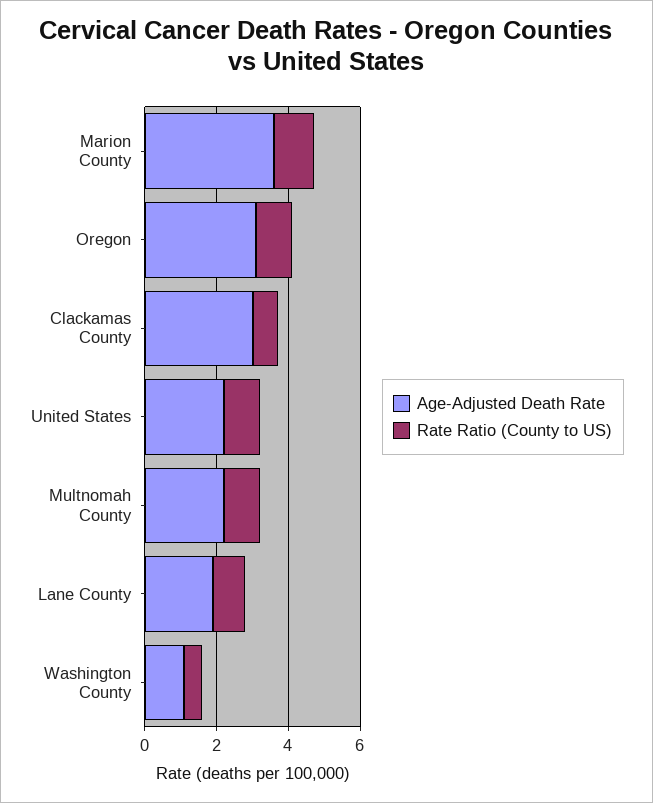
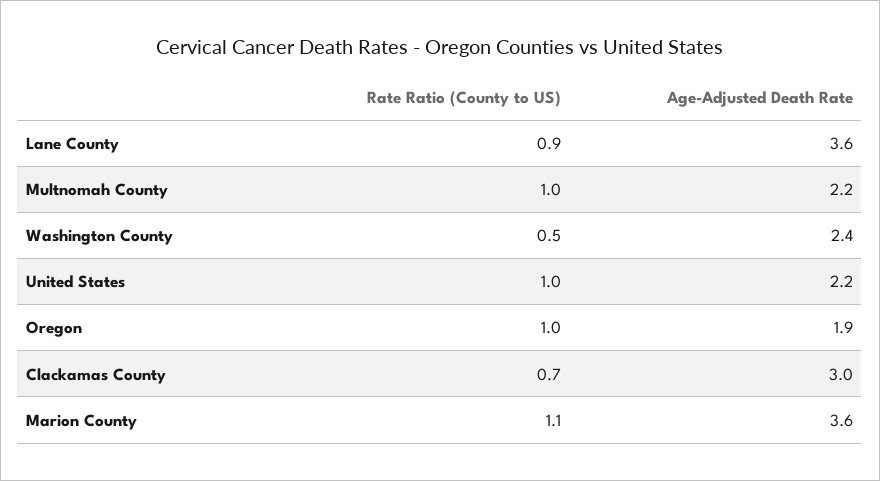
  {
    "Age-Adjusted Death Rate": {
      "Marion County": 3.6,
-     "Oregon": 3,
+     "Oregon": 1.9,
      "Clackamas County": 3,
      "United States": 2.2,
      "Multnomah County": 2.2,
-     "Lane County": 2,
+     "Lane County": 3.6,
-     "Washington County": 1
+     "Washington County": 2.4
    },
    "Rate Ratio (County to US)": {
      "Marion County": 1.1,
      "Oregon": 1,
      "Clackamas County": 0.7,
      "United States": 1,
      "Multnomah County": 1,
      "Lane County": 0.9,
      "Washington County": 0.5
    }
  }

